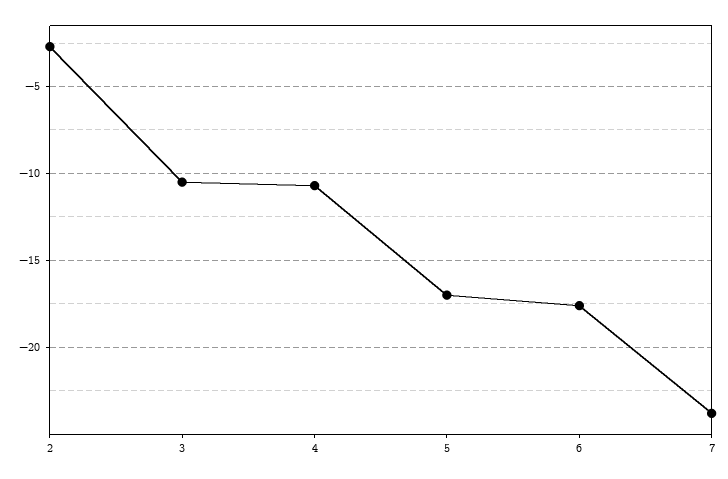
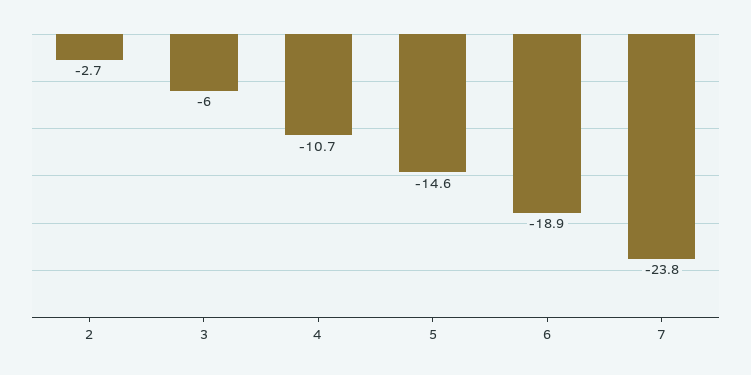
  {
    "2": -2.7,
-   "3": -10.5,
+   "3": -6,
    "4": -10.7,
-   "5": -17,
+   "5": -14.6,
-   "6": -17.5,
+   "6": -18.9,
    "7": -23.8
  }

